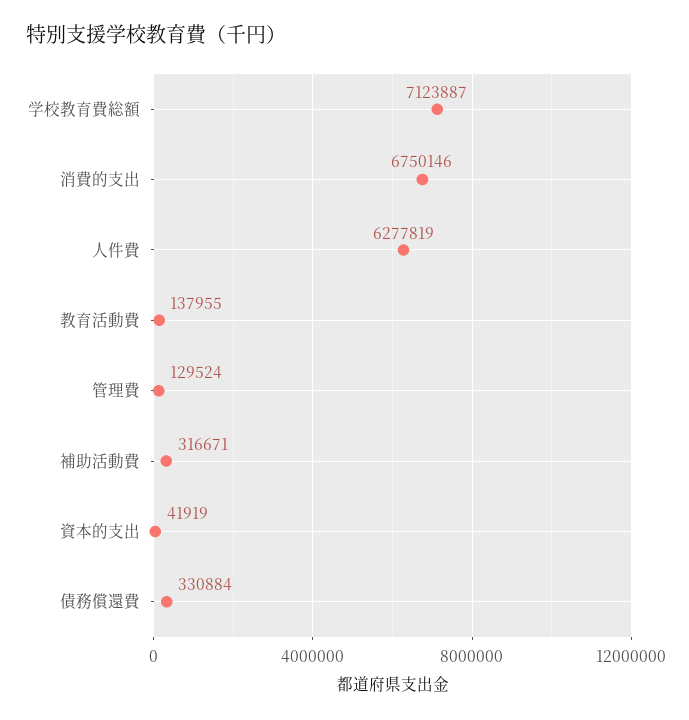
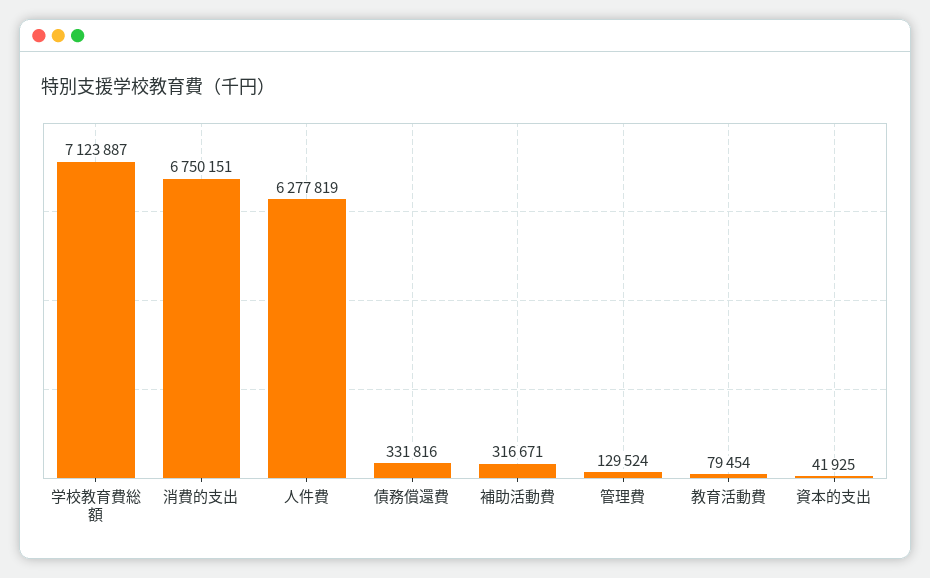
  {
    "学校教育費総額": 7123887,
-   "消費的支出": 6750146,
+   "消費的支出": 6750151,
    "人件費": 6277819,
-   "教育活動費": 137955,
+   "教育活動費": 79454,
    "管理費": 129524,
    "補助活動費": 316671,
-   "資本的支出": 41919,
+   "資本的支出": 41925,
-   "債務償還費": 330884
+   "債務償還費": 331816
  }

